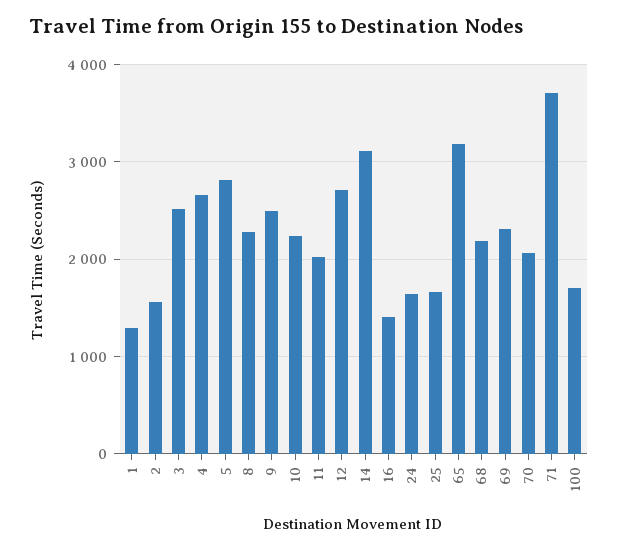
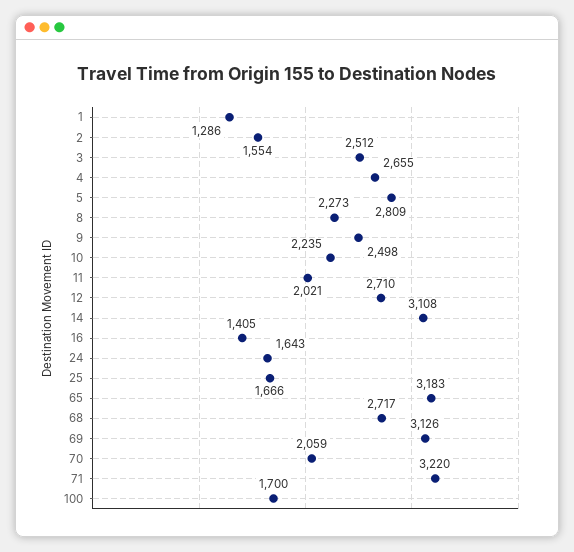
  {
    "1": 1286,
    "2": 1554,
    "3": 2512,
    "4": 2655,
    "5": 2809,
    "8": 2273,
    "9": 2498,
    "10": 2235,
    "11": 2021,
    "12": 2710,
    "14": 3108,
    "16": 1405,
    "24": 1643,
    "25": 1666,
    "65": 3183,
-   "68": 2200,
+   "68": 2717,
-   "69": 2300,
+   "69": 3126,
    "70": 2059,
-   "71": 3700,
+   "71": 3220,
    "100": 1700
  }

